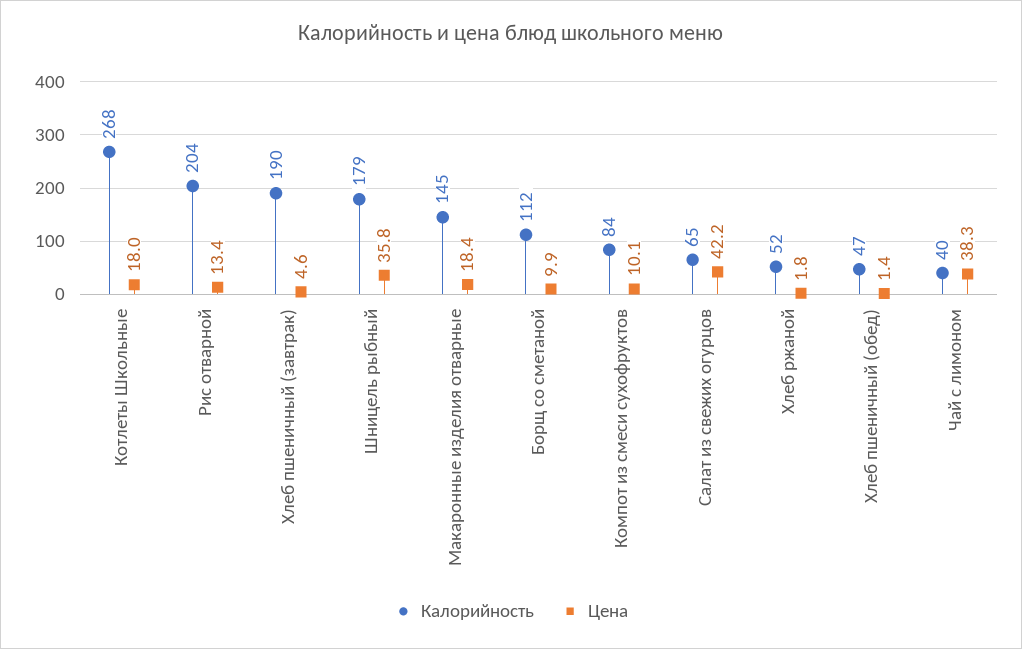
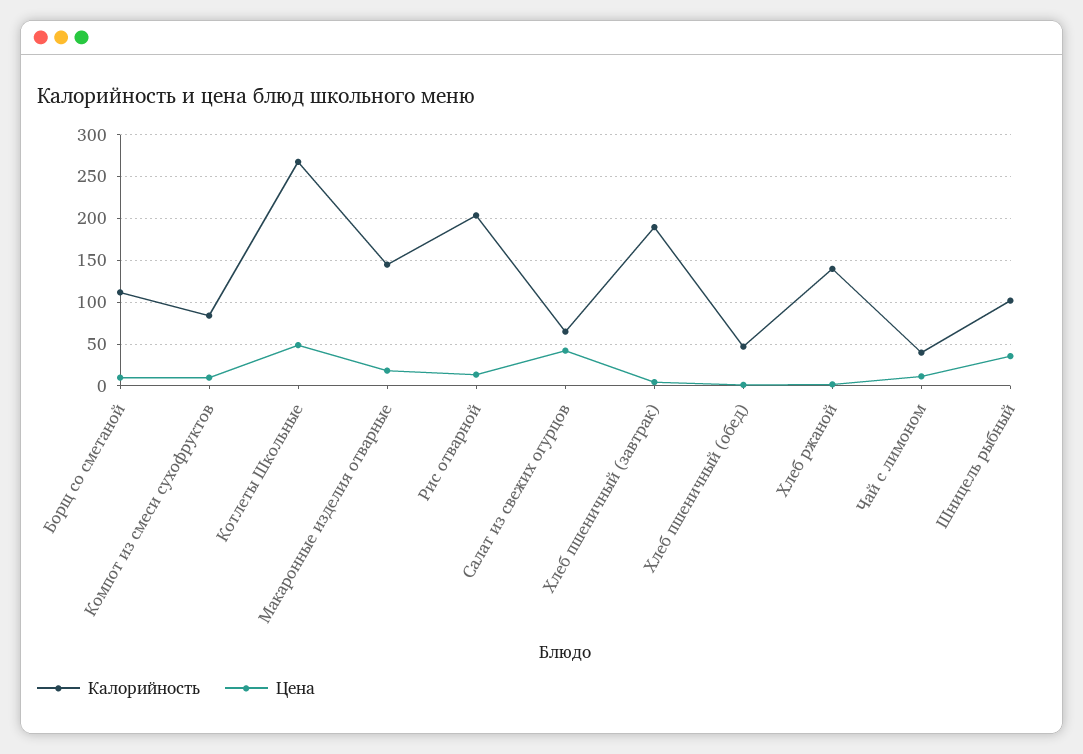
  {
    "Калорийность": {
      "Котлеты Школьные": 268,
      "Рис отварной": 204,
      "Хлеб пшеничный (завтрак)": 190,
-     "Шницель рыбный": 179,
+     "Шницель рыбный": 100,
      "Макаронные изделия отварные": 145,
      "Борщ со сметаной": 112,
      "Компот из смеси сухофруктов": 84,
      "Салат из свежих огурцов": 65,
-     "Хлеб ржаной": 52,
+     "Хлеб ржаной": 140,
      "Хлеб пшеничный (обед)": 47,
      "Чай с лимоном": 40
    },
    "Цена": {
-     "Котлеты Школьные": 18,
+     "Котлеты Школьные": 50,
      "Рис отварной": 13.4,
      "Хлеб пшеничный (завтрак)": 4.6,
      "Шницель рыбный": 35.8,
      "Макаронные изделия отварные": 18.4,
      "Борщ со сметаной": 9.9,
      "Компот из смеси сухофруктов": 10.1,
      "Салат из свежих огурцов": 42.2,
      "Хлеб ржаной": 1.8,
      "Хлеб пшеничный (обед)": 1.4,
-     "Чай с лимоном": 38.3
+     "Чай с лимоном": 10
    }
  }

